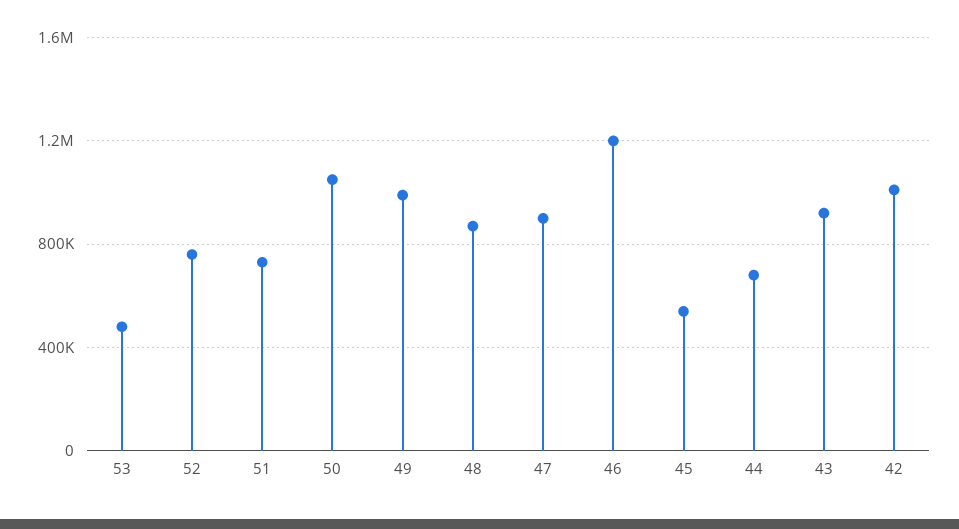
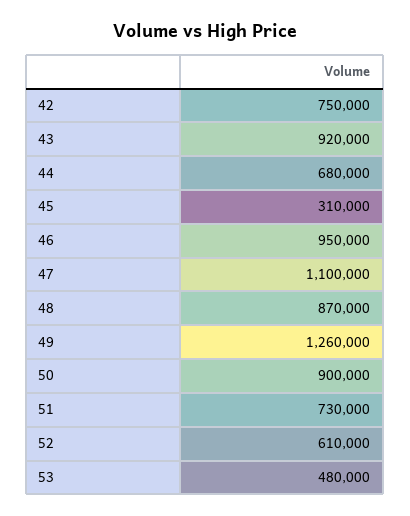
  {
    "53": 480000,
-   "52": 750000,
+   "52": 610000,
    "51": 730000,
-   "50": 1050000,
+   "50": 900000,
-   "49": 1000000,
+   "49": 1260000,
    "48": 870000,
-   "47": 900000,
+   "47": 1100000,
-   "46": 1200000,
+   "46": 950000,
-   "45": 550000,
+   "45": 310000,
    "44": 680000,
    "43": 920000,
-   "42": 1000000
+   "42": 750000
  }

